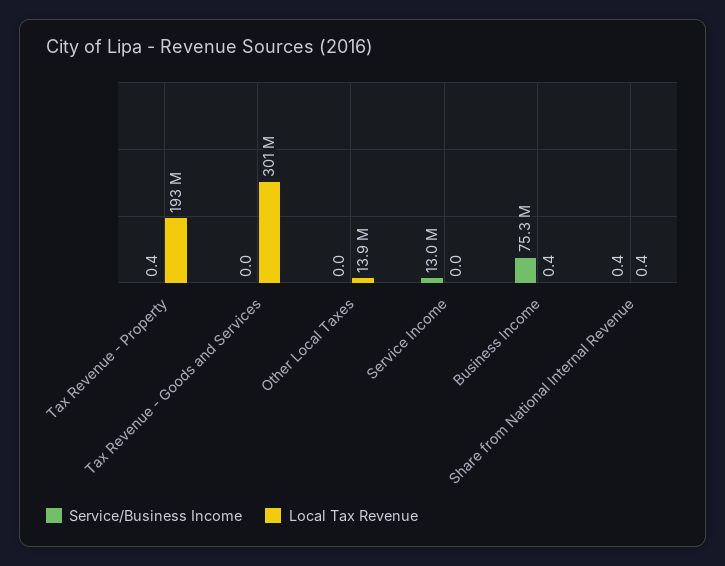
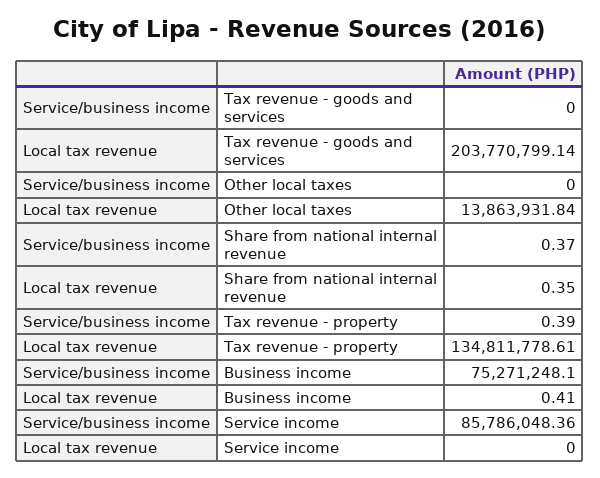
  {
    "Service/Business Income": {
      "Tax Revenue - Property": 0.39,
      "Tax Revenue - Goods and Services": 0,
      "Other Local Taxes": 0,
-     "Service Income": 13000000,
+     "Service Income": 85786048.36,
      "Business Income": 75271248.1,
      "Share from National Internal Revenue": 0.37
    },
    "Local Tax Revenue": {
-     "Tax Revenue - Property": 193000000,
+     "Tax Revenue - Property": 134811778.61,
-     "Tax Revenue - Goods and Services": 301000000,
+     "Tax Revenue - Goods and Services": 203770799.14,
      "Other Local Taxes": 13863931.84,
      "Service Income": 0,
      "Business Income": 0.41,
      "Share from National Internal Revenue": 0.35
    }
  }

